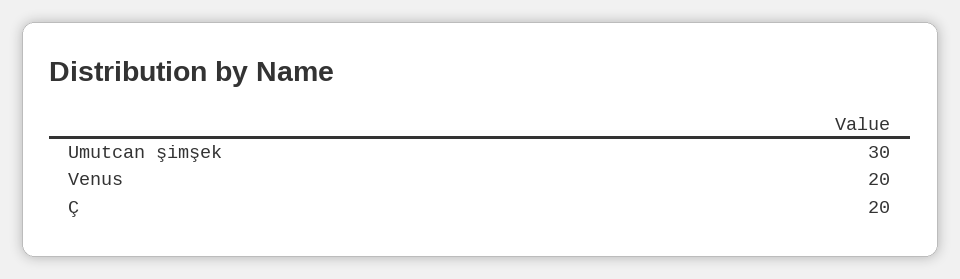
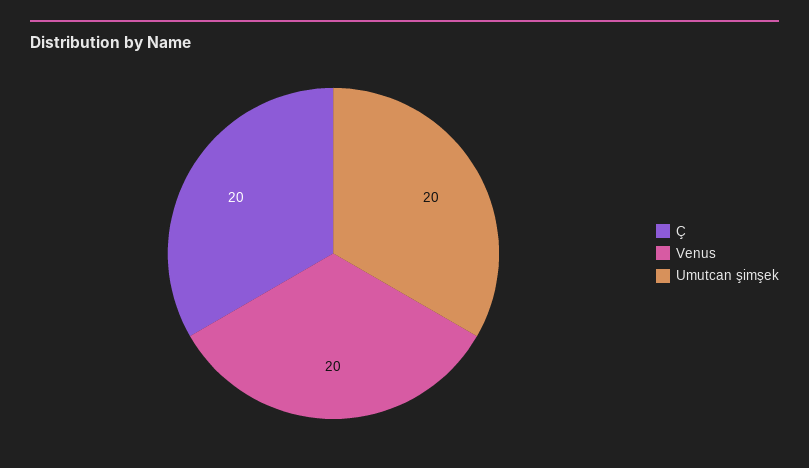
  {
-   "Umutcan şimşek": 30,
+   "Umutcan şimşek": 20,
    "Venus": 20,
    "Ç": 20
  }

